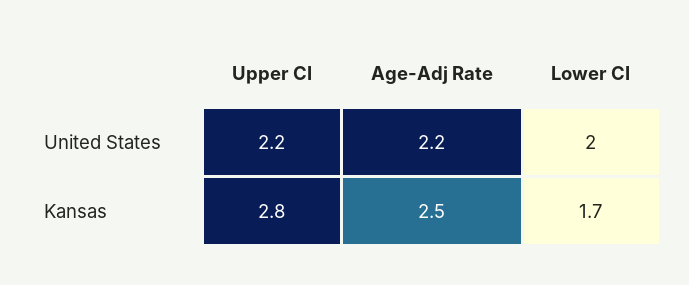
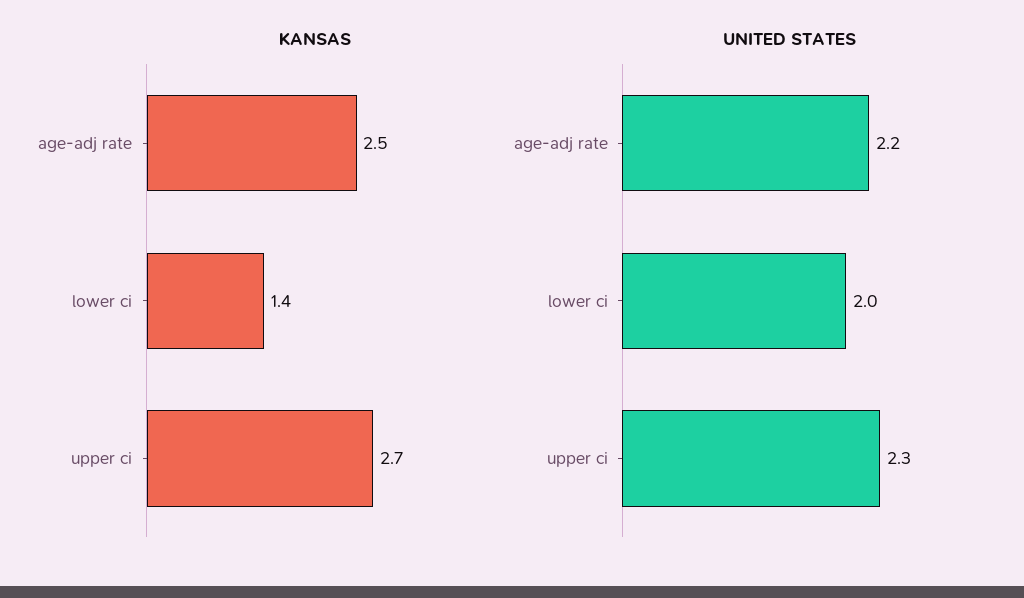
  {
    "United States": {
-     "Upper CI": 2.2,
+     "Upper CI": 2.3,
      "Age-Adj Rate": 2.2,
      "Lower CI": 2
    },
    "Kansas": {
-     "Upper CI": 2.8,
+     "Upper CI": 2.7,
      "Age-Adj Rate": 2.5,
-     "Lower CI": 1.7
+     "Lower CI": 1.4
    }
  }

